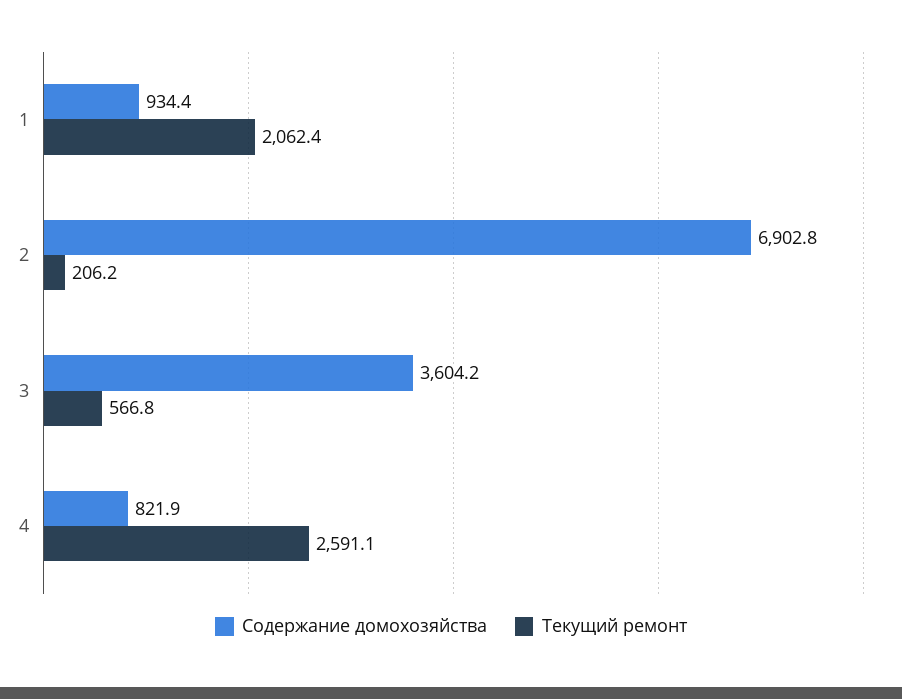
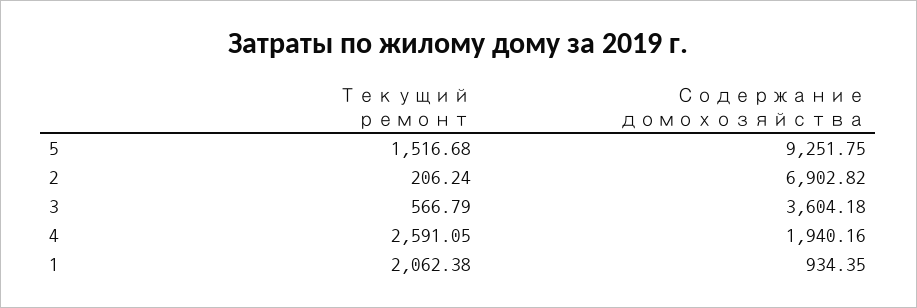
  {
    "Содержание домохозяйства": {
      "1": 934.35,
      "2": 6902.82,
      "3": 3604.18,
-     "4": 821.9
+     "4": 1940.16,
+     "5": 9251.75
    },
    "Текущий ремонт": {
      "1": 2062.38,
      "2": 206.24,
      "3": 566.79,
-     "4": 2591.05
+     "4": 2591.05,
+     "5": 1516.68
    }
  }

